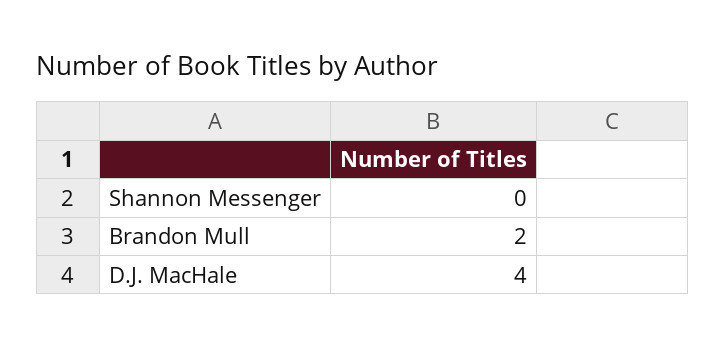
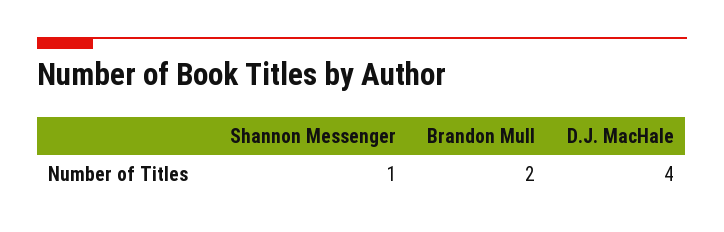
  {
-   "Shannon Messenger": 0,
+   "Shannon Messenger": 1,
    "Brandon Mull": 2,
    "D.J. MacHale": 4
  }

